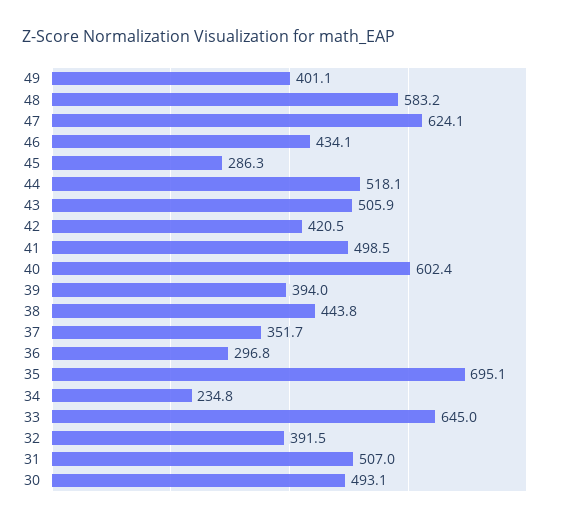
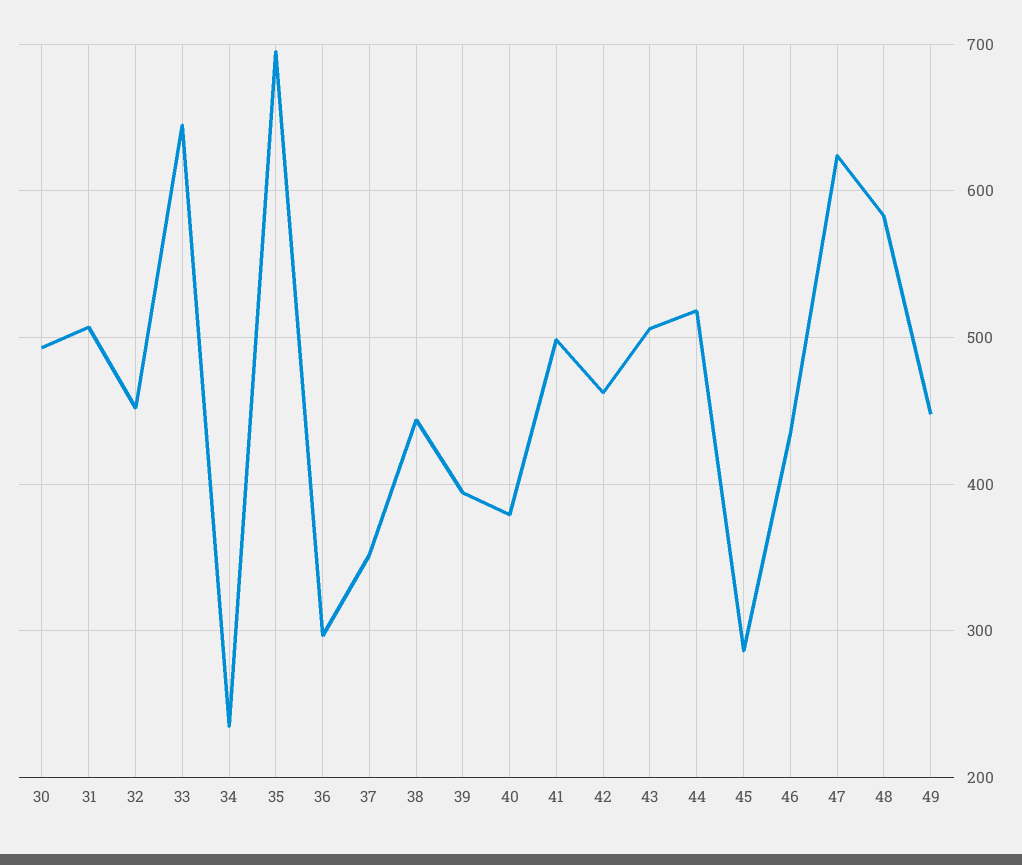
  {
-   "49": 401.1,
+   "49": 450,
    "48": 583.2,
    "47": 624.1,
    "46": 434.1,
    "45": 286.3,
    "44": 518.1,
    "43": 505.9,
-   "42": 420.5,
+   "42": 460,
    "41": 498.5,
-   "40": 602.4,
+   "40": 380,
    "39": 394,
    "38": 443.8,
    "37": 351.7,
    "36": 296.8,
    "35": 695.1,
    "34": 234.8,
    "33": 645,
-   "32": 391.5,
+   "32": 450,
    "31": 507,
    "30": 493.1
  }

